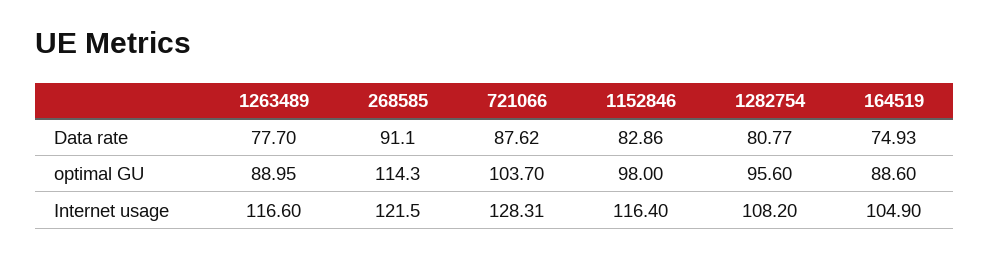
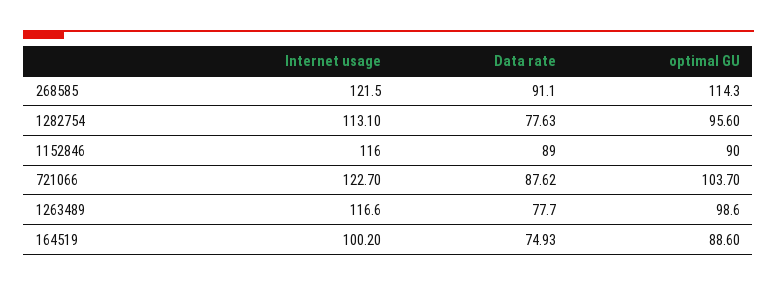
  {
    "1263489": {
      "Data rate": 77.7,
-     "optimal GU": 88.95,
+     "optimal GU": 98.6,
      "Internet usage": 116.6
    },
    "268585": {
      "Data rate": 91.1,
      "optimal GU": 114.3,
      "Internet usage": 121.5
    },
    "721066": {
      "Data rate": 87.62,
      "optimal GU": 103.7,
-     "Internet usage": 128.31
+     "Internet usage": 122.7
    },
    "1152846": {
-     "Data rate": 82.86,
+     "Data rate": 89,
-     "optimal GU": 98,
+     "optimal GU": 90,
-     "Internet usage": 116.4
+     "Internet usage": 116
    },
    "1282754": {
-     "Data rate": 80.77,
+     "Data rate": 77.63,
      "optimal GU": 95.6,
-     "Internet usage": 108.2
+     "Internet usage": 113.1
    },
    "164519": {
      "Data rate": 74.93,
      "optimal GU": 88.6,
-     "Internet usage": 104.9
+     "Internet usage": 100.2
    }
  }

